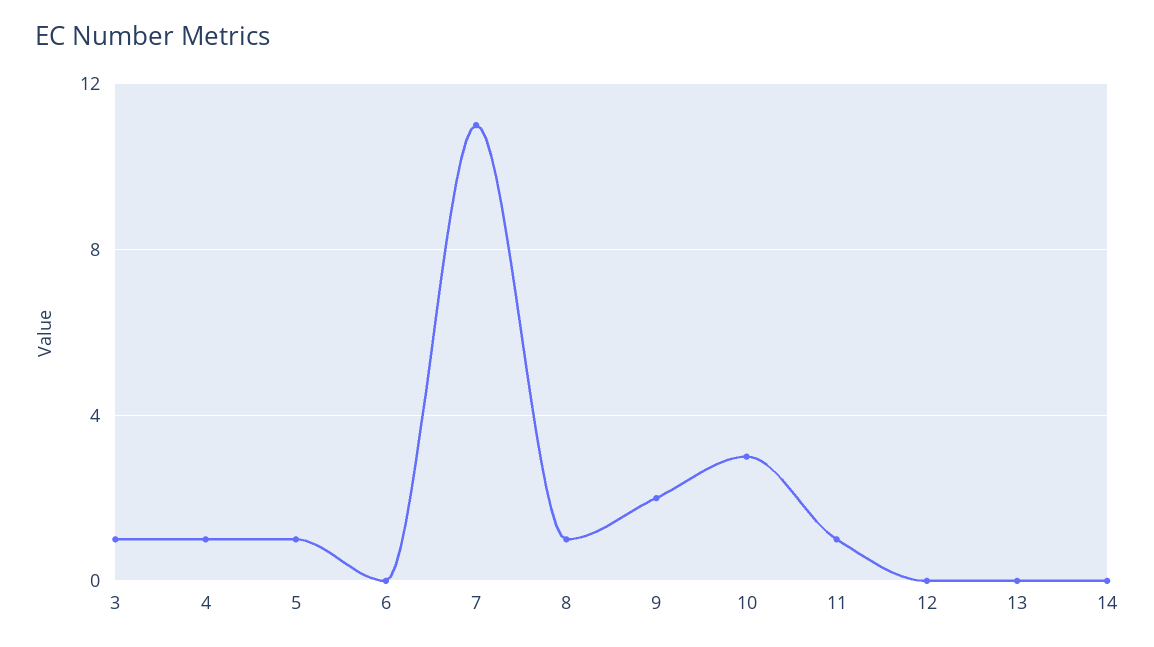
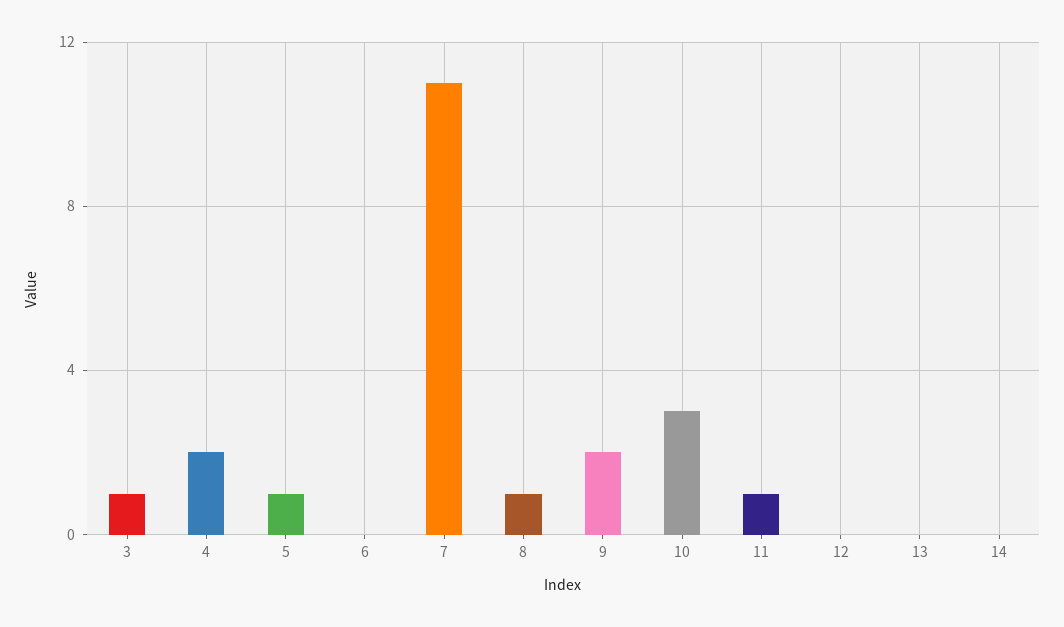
  {
    "3": 1,
-   "4": 1,
+   "4": 2,
    "5": 1,
    "6": 0,
    "7": 11,
    "8": 1,
    "9": 2,
    "10": 3,
    "11": 1,
    "12": 0,
    "13": 0,
    "14": 0
  }

